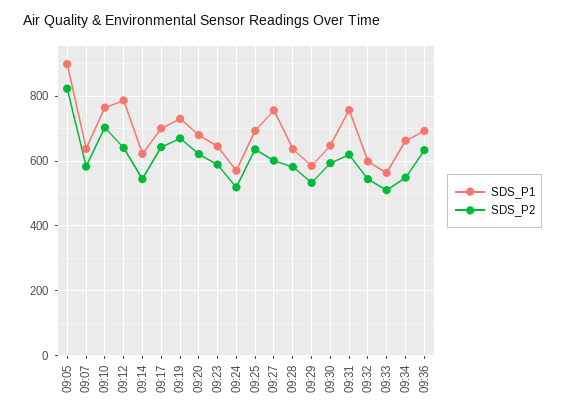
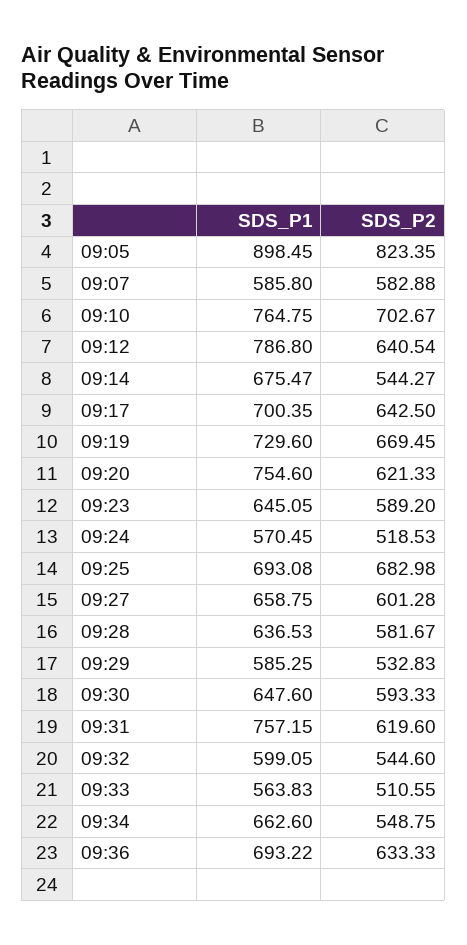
  {
    "SDS_P1": {
      "09:05": 898.45,
-     "09:07": 640,
+     "09:07": 585.8,
      "09:10": 764.75,
      "09:12": 786.8,
-     "09:14": 620,
+     "09:14": 675.47,
      "09:17": 700.35,
      "09:19": 729.6,
-     "09:20": 680,
+     "09:20": 754.6,
      "09:23": 645.05,
      "09:24": 570.45,
      "09:25": 693.08,
-     "09:27": 760,
+     "09:27": 658.75,
      "09:28": 636.53,
      "09:29": 585.25,
      "09:30": 647.6,
      "09:31": 757.15,
      "09:32": 599.05,
      "09:33": 563.83,
      "09:34": 662.6,
      "09:36": 693.22
    },
    "SDS_P2": {
      "09:05": 823.35,
      "09:07": 582.88,
      "09:10": 702.67,
      "09:12": 640.54,
      "09:14": 544.27,
      "09:17": 642.5,
      "09:19": 669.45,
      "09:20": 621.33,
      "09:23": 589.2,
      "09:24": 518.53,
-     "09:25": 640,
+     "09:25": 682.98,
      "09:27": 601.28,
      "09:28": 581.67,
      "09:29": 532.83,
      "09:30": 593.33,
      "09:31": 619.6,
      "09:32": 544.6,
      "09:33": 510.55,
      "09:34": 548.75,
      "09:36": 633.33
    }
  }

